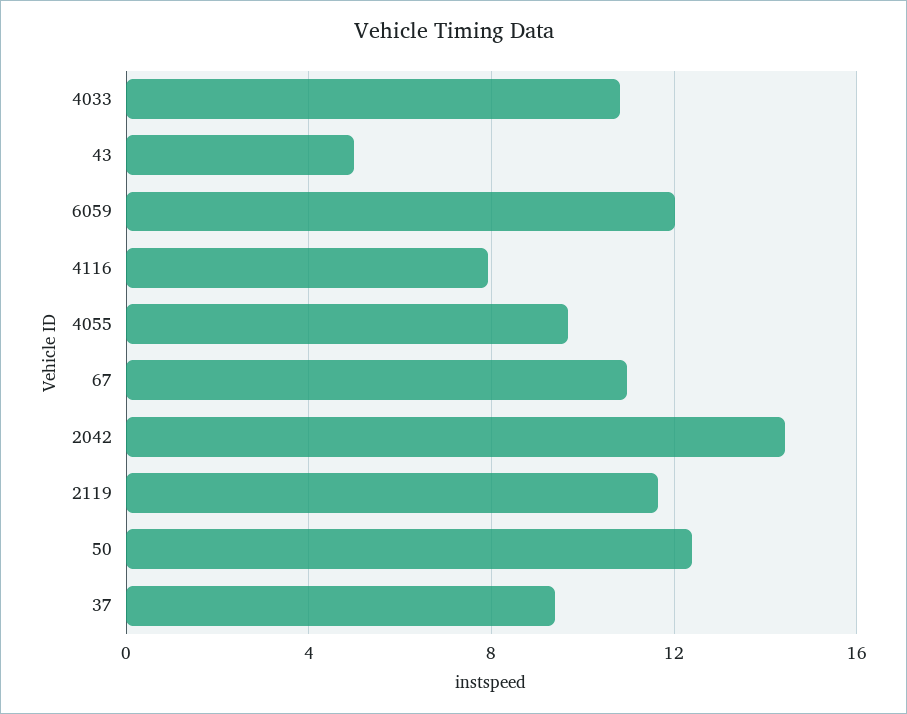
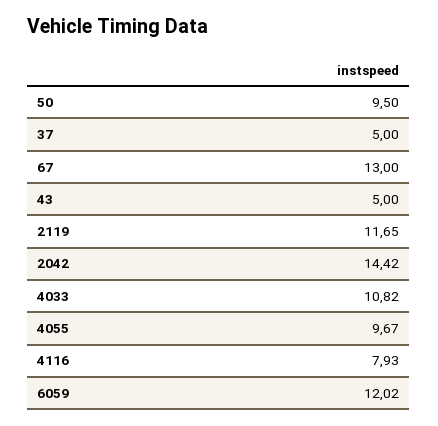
  {
    "4033": 10.82,
    "43": 5,
    "6059": 12.02,
    "4116": 7.93,
    "4055": 9.67,
-   "67": 11,
+   "67": 13,
    "2042": 14.42,
    "2119": 11.65,
-   "50": 12.5,
+   "50": 9.5,
-   "37": 9.5
+   "37": 5
  }

